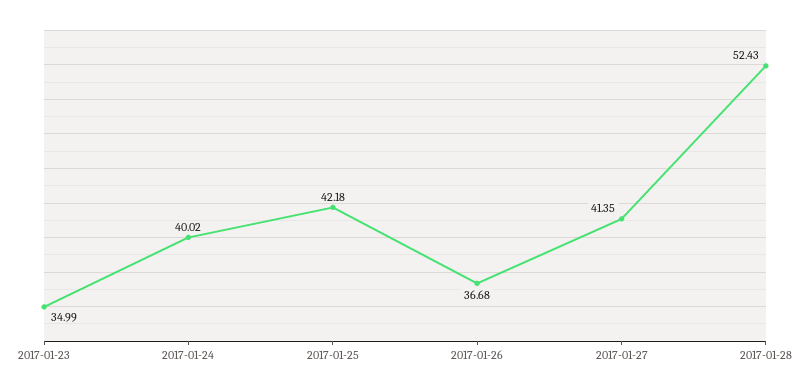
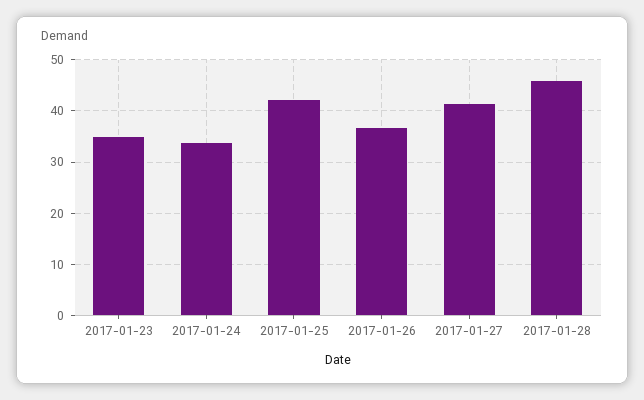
  {
    "2017-01-23": 34.99,
-   "2017-01-24": 40.02,
+   "2017-01-24": 34,
    "2017-01-25": 42.18,
    "2017-01-26": 36.68,
    "2017-01-27": 41.35,
-   "2017-01-28": 52.43
+   "2017-01-28": 46
  }

